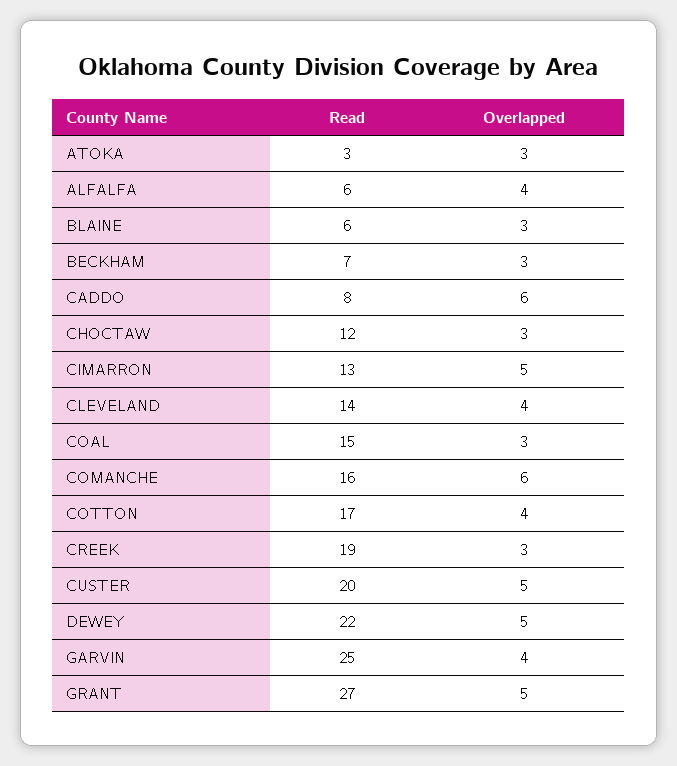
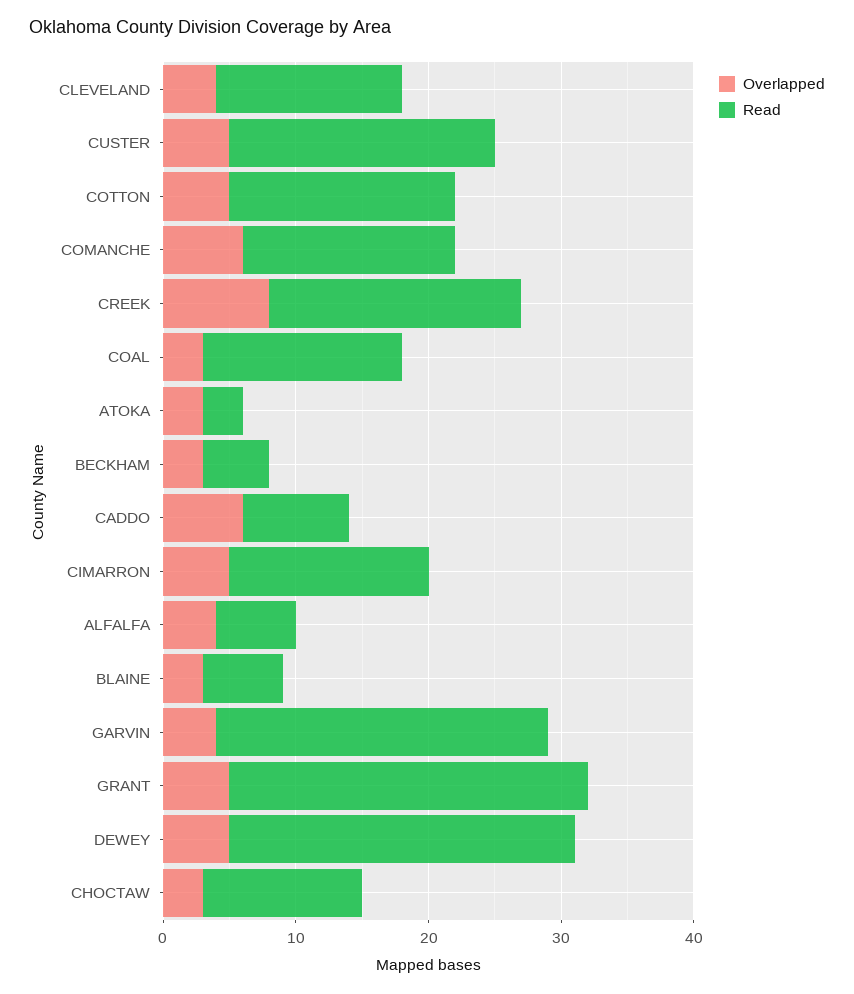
  {
    "Read": {
      "ATOKA": 3,
      "ALFALFA": 6,
      "BLAINE": 6,
-     "BECKHAM": 7,
+     "BECKHAM": 5,
      "CADDO": 8,
      "CHOCTAW": 12,
-     "CIMARRON": 13,
+     "CIMARRON": 15,
      "CLEVELAND": 14,
      "COAL": 15,
      "COMANCHE": 16,
      "COTTON": 17,
      "CREEK": 19,
      "CUSTER": 20,
-     "DEWEY": 22,
+     "DEWEY": 26,
      "GARVIN": 25,
      "GRANT": 27
    },
    "Overlapped": {
      "ATOKA": 3,
      "ALFALFA": 4,
      "BLAINE": 3,
      "BECKHAM": 3,
      "CADDO": 6,
      "CHOCTAW": 3,
      "CIMARRON": 5,
      "CLEVELAND": 4,
      "COAL": 3,
      "COMANCHE": 6,
-     "COTTON": 4,
+     "COTTON": 5,
-     "CREEK": 3,
+     "CREEK": 8,
      "CUSTER": 5,
      "DEWEY": 5,
      "GARVIN": 4,
      "GRANT": 5
    }
  }

